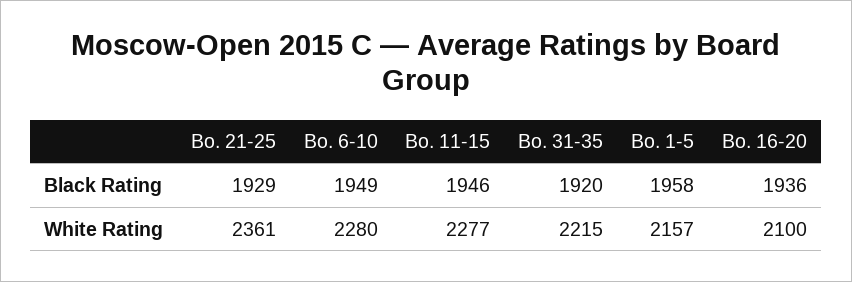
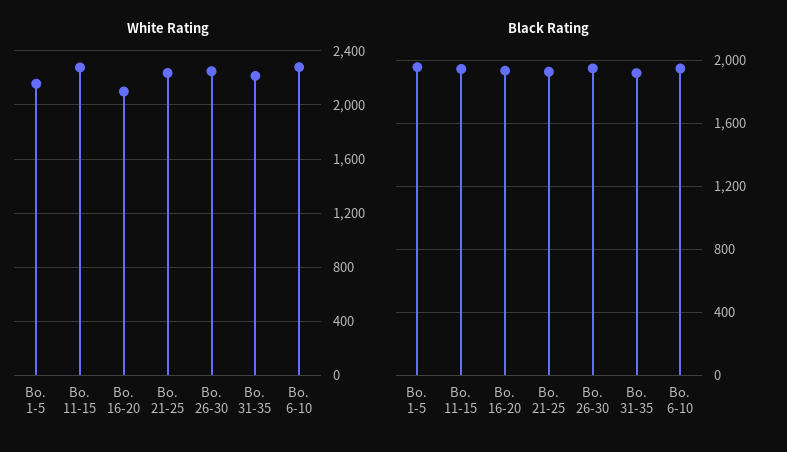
  {
    "Black Rating": {
      "Bo. 21-25": 1929,
      "Bo. 6-10": 1949,
      "Bo. 11-15": 1946,
      "Bo. 31-35": 1920,
      "Bo. 1-5": 1958,
-     "Bo. 16-20": 1936
+     "Bo. 16-20": 1936,
+     "Bo. 26-30": 1950
    },
    "White Rating": {
-     "Bo. 21-25": 2361,
+     "Bo. 21-25": 2250,
      "Bo. 6-10": 2280,
      "Bo. 11-15": 2277,
      "Bo. 31-35": 2215,
      "Bo. 1-5": 2157,
-     "Bo. 16-20": 2100
+     "Bo. 16-20": 2100,
+     "Bo. 26-30": 2250
    }
  }

